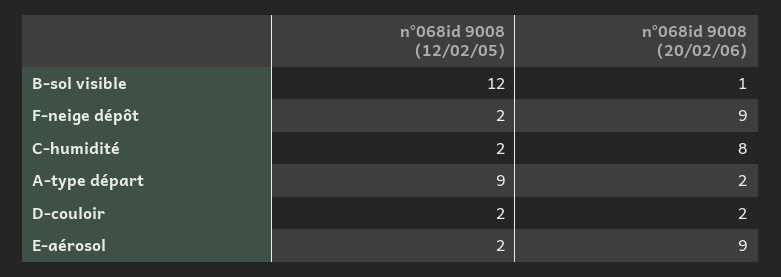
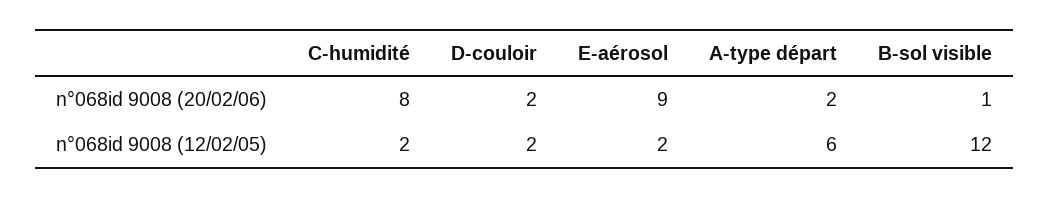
  {
    "n°068id 9008 (12/02/05)": {
      "B-sol visible": 12,
-     "F-neige dépôt": 2,
      "C-humidité": 2,
-     "A-type départ": 9,
+     "A-type départ": 6,
      "D-couloir": 2,
      "E-aérosol": 2
    },
    "n°068id 9008 (20/02/06)": {
      "B-sol visible": 1,
-     "F-neige dépôt": 9,
      "C-humidité": 8,
      "A-type départ": 2,
      "D-couloir": 2,
      "E-aérosol": 9
    }
  }

